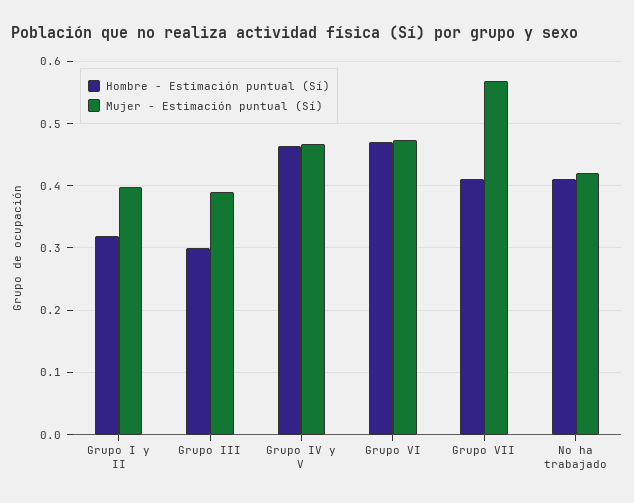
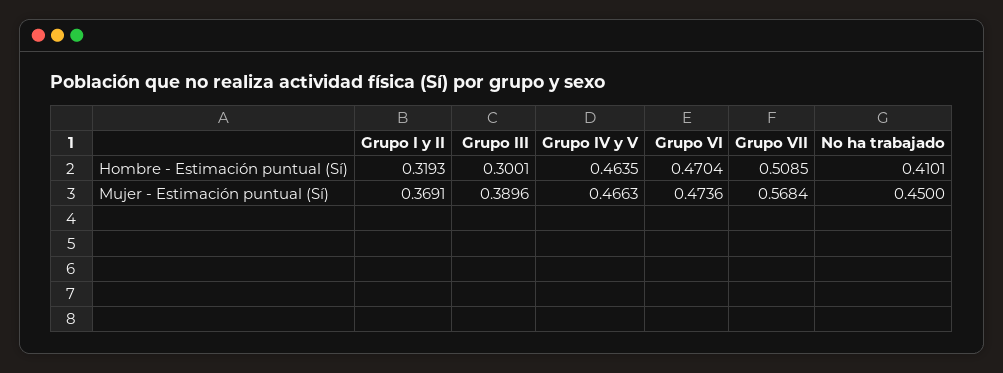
  {
    "Hombre - Estimación puntual (Sí)": {
      "Grupo I y II": 0.3193,
      "Grupo III": 0.3001,
      "Grupo IV y V": 0.4635,
      "Grupo VI": 0.4704,
-     "Grupo VII": 0.41,
+     "Grupo VII": 0.5085,
      "No ha trabajado": 0.4101
    },
    "Mujer - Estimación puntual (Sí)": {
-     "Grupo I y II": 0.4,
+     "Grupo I y II": 0.3691,
      "Grupo III": 0.3896,
      "Grupo IV y V": 0.4663,
      "Grupo VI": 0.4736,
      "Grupo VII": 0.5684,
-     "No ha trabajado": 0.42
+     "No ha trabajado": 0.45
    }
  }

